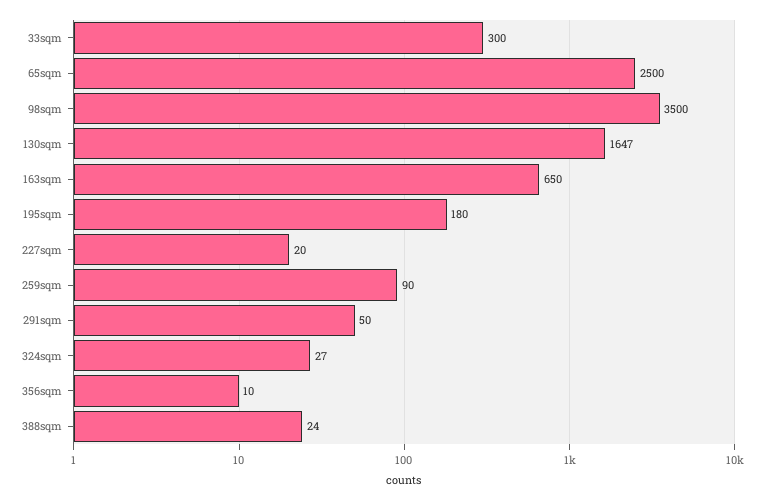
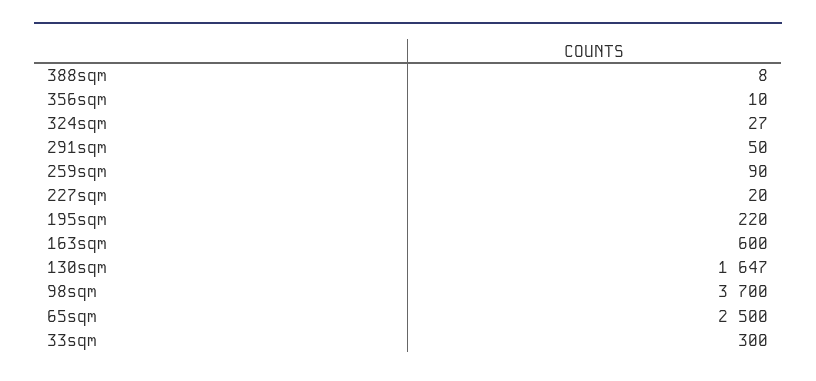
  {
    "33sqm": 300,
    "65sqm": 2500,
-   "98sqm": 3500,
+   "98sqm": 3700,
    "130sqm": 1647,
-   "163sqm": 650,
+   "163sqm": 600,
-   "195sqm": 180,
+   "195sqm": 220,
    "227sqm": 20,
    "259sqm": 90,
    "291sqm": 50,
    "324sqm": 27,
    "356sqm": 10,
-   "388sqm": 24
+   "388sqm": 8
  }

